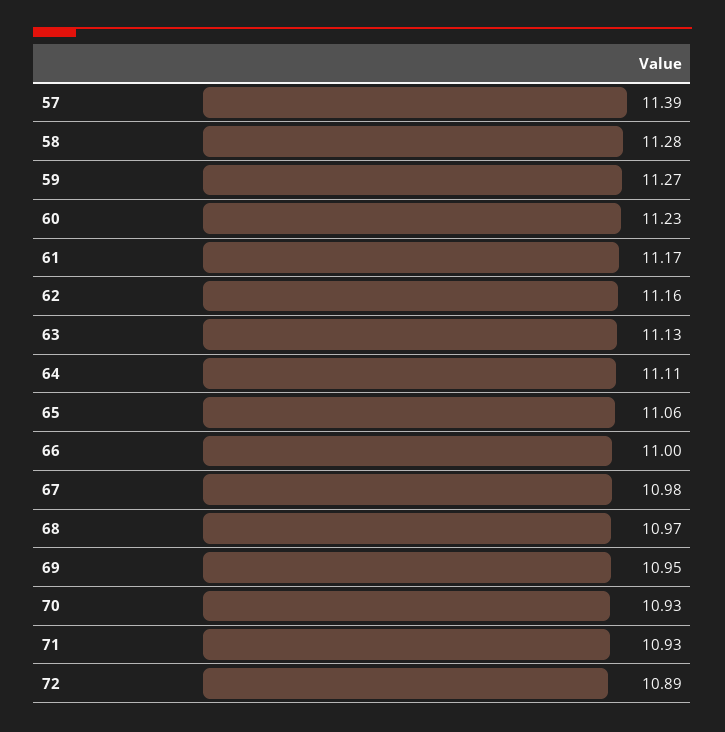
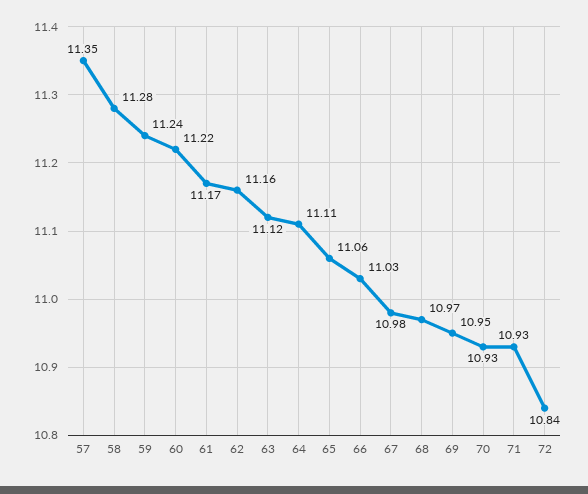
  {
-   "57": 11.39,
+   "57": 11.35,
    "58": 11.28,
-   "59": 11.27,
+   "59": 11.24,
-   "60": 11.23,
+   "60": 11.22,
    "61": 11.17,
    "62": 11.16,
-   "63": 11.13,
+   "63": 11.12,
    "64": 11.11,
    "65": 11.06,
-   "66": 11,
+   "66": 11.03,
    "67": 10.98,
    "68": 10.97,
    "69": 10.95,
    "70": 10.93,
    "71": 10.93,
-   "72": 10.89
+   "72": 10.84
  }

